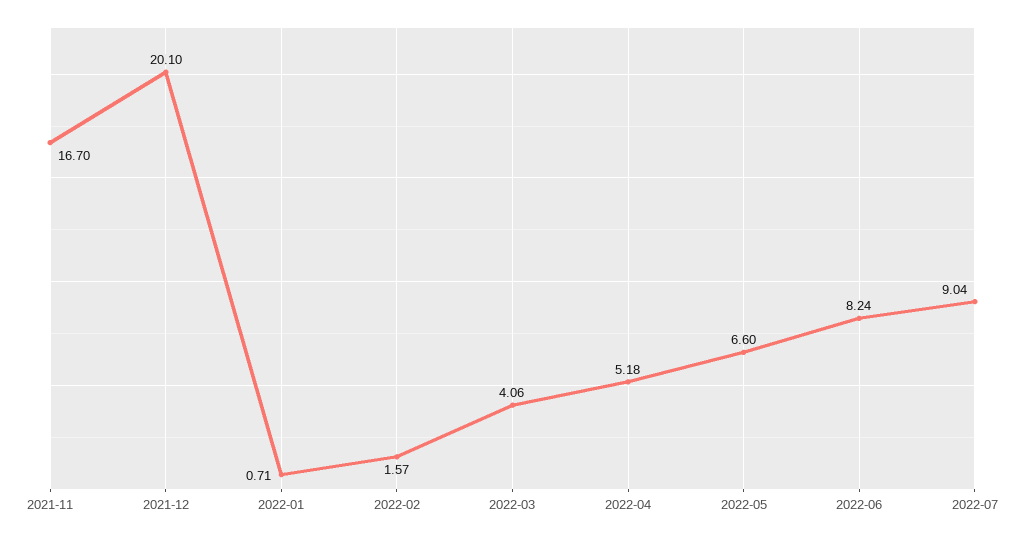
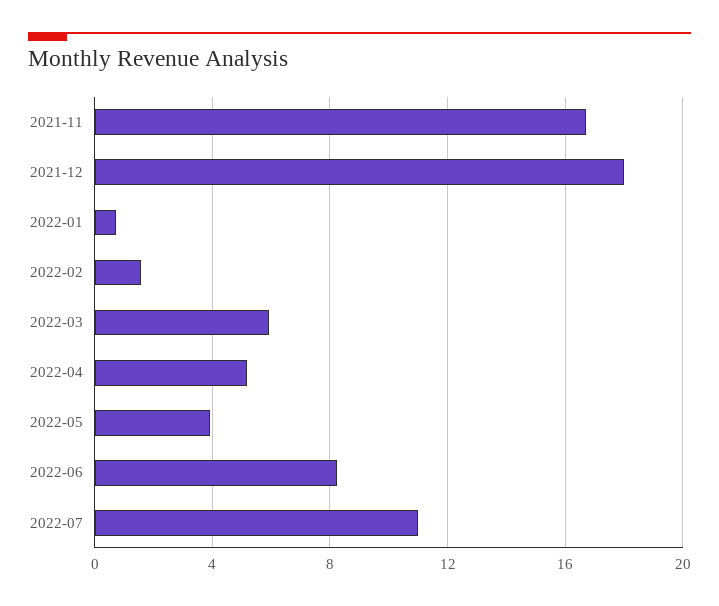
  {
    "2021-11": 16.7,
-   "2021-12": 20.1,
+   "2021-12": 18,
    "2022-01": 0.71,
    "2022-02": 1.57,
-   "2022-03": 4.06,
+   "2022-03": 6,
    "2022-04": 5.18,
-   "2022-05": 6.6,
+   "2022-05": 4,
    "2022-06": 8.24,
-   "2022-07": 9.04
+   "2022-07": 11
  }

